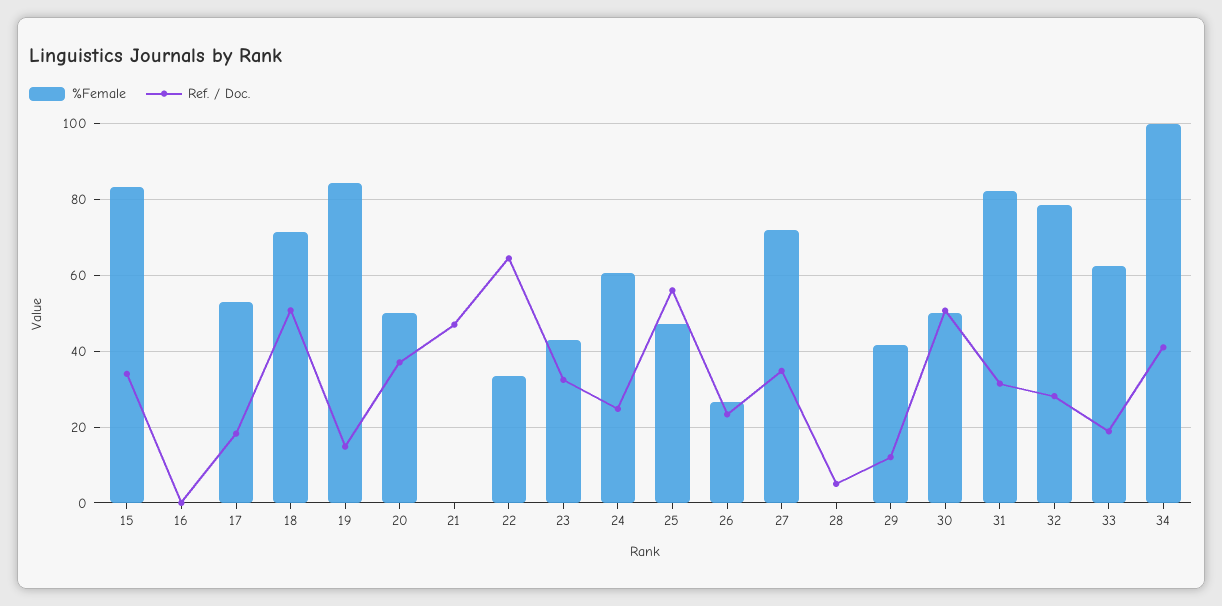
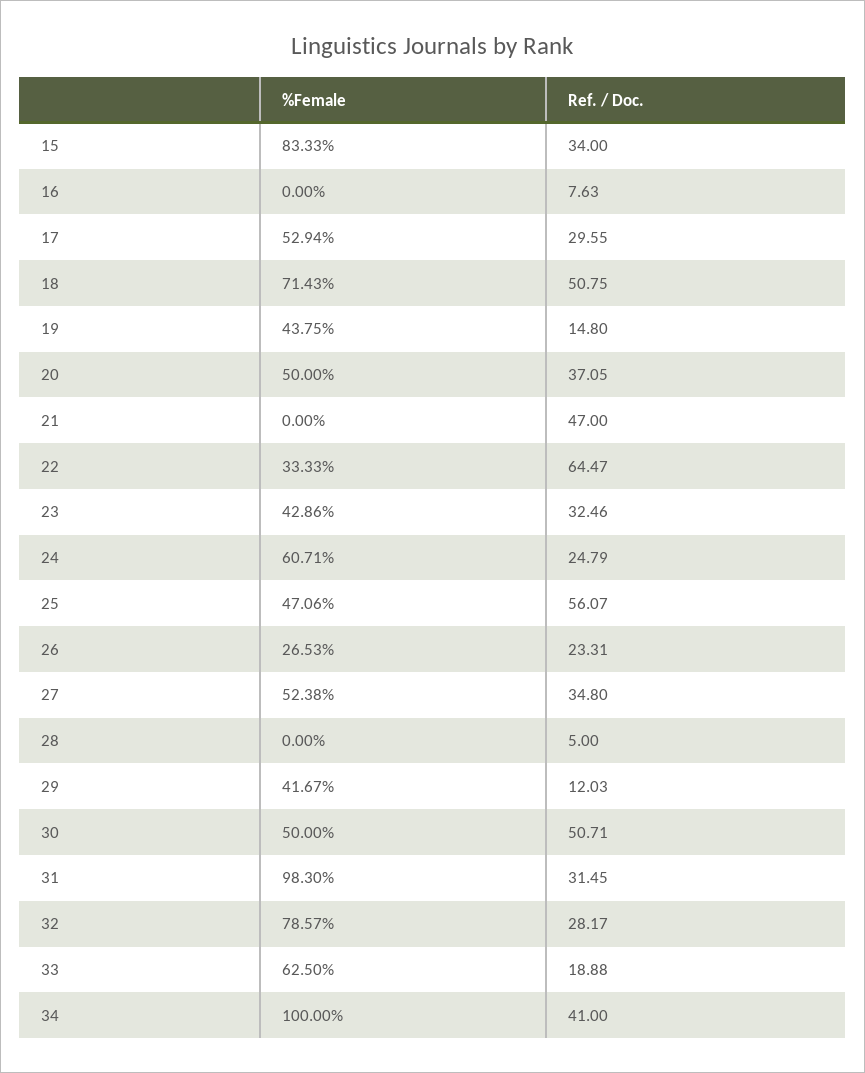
  {
    "%Female": {
      "15": 83.33,
      "16": 0,
      "17": 52.94,
      "18": 71.43,
-     "19": 84,
+     "19": 43.75,
      "20": 50,
      "21": 0,
      "22": 33.33,
      "23": 42.86,
      "24": 60.71,
      "25": 47.06,
      "26": 26.53,
-     "27": 72,
+     "27": 52.38,
      "28": 0,
      "29": 41.67,
      "30": 50,
-     "31": 82,
+     "31": 98.3,
      "32": 78.57,
      "33": 62.5,
      "34": 100
    },
    "Ref. / Doc.": {
      "15": 34,
-     "16": 0,
+     "16": 7.63,
-     "17": 18,
+     "17": 29.55,
      "18": 50.75,
      "19": 14.8,
      "20": 37.05,
      "21": 47,
      "22": 64.47,
      "23": 32.46,
      "24": 24.79,
      "25": 56.07,
      "26": 23.31,
      "27": 34.8,
      "28": 5,
      "29": 12.03,
      "30": 50.71,
      "31": 31.45,
      "32": 28.17,
      "33": 18.88,
      "34": 41
    }
  }

